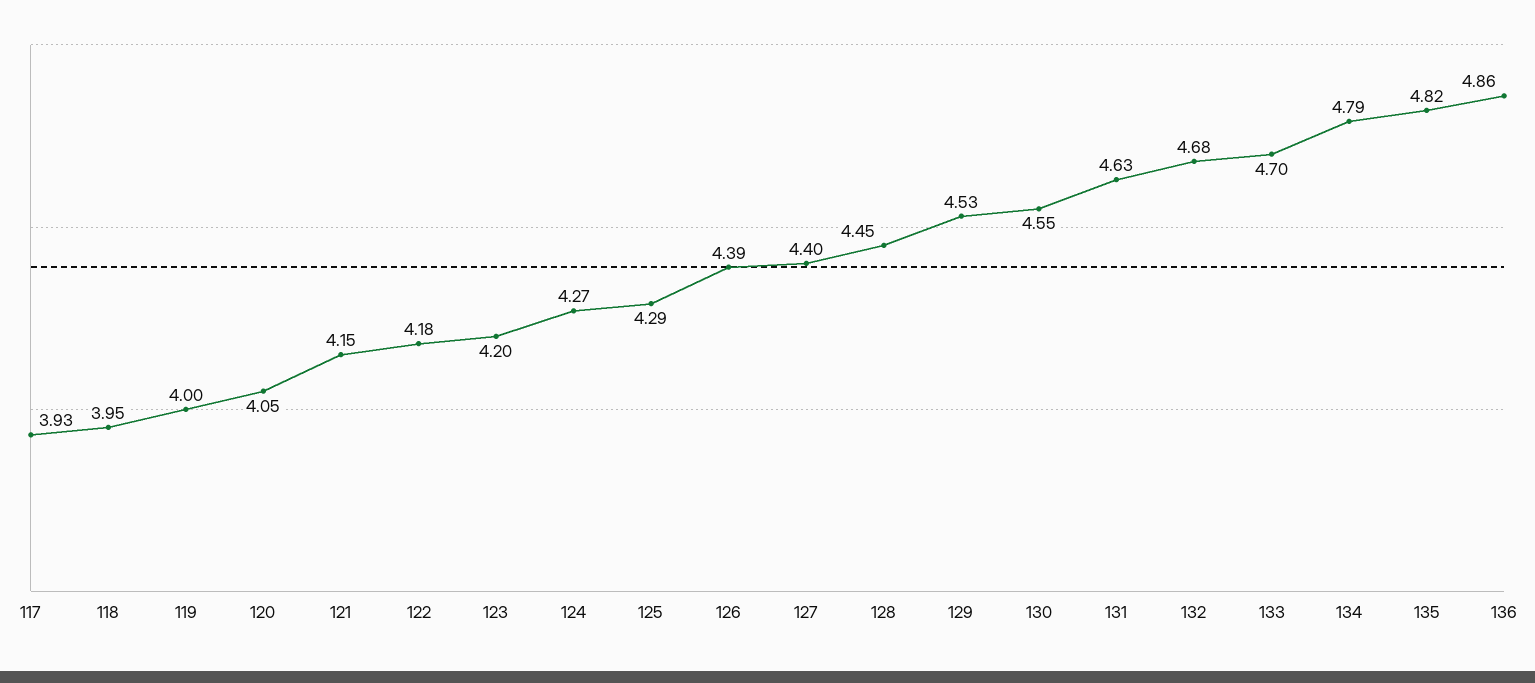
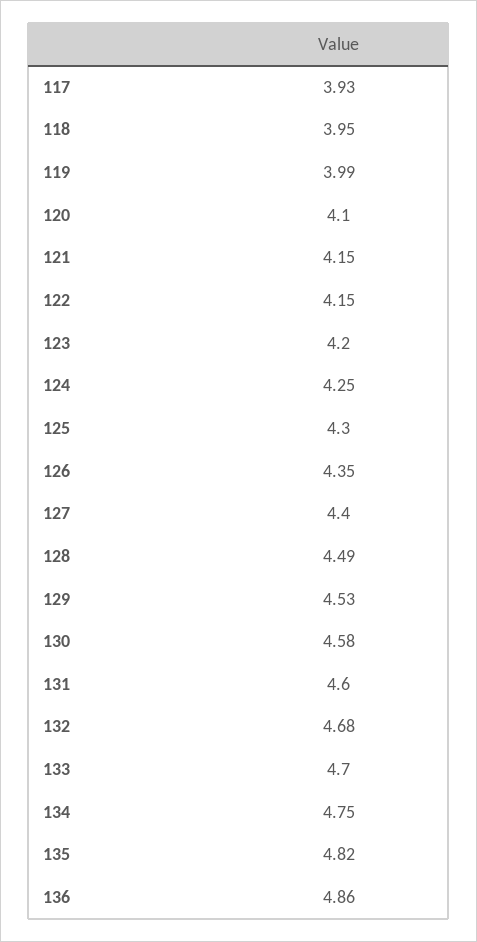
  {
    "117": 3.93,
    "118": 3.95,
-   "119": 4,
+   "119": 3.99,
-   "120": 4.05,
+   "120": 4.1,
    "121": 4.15,
-   "122": 4.18,
+   "122": 4.15,
    "123": 4.2,
-   "124": 4.27,
+   "124": 4.25,
-   "125": 4.29,
+   "125": 4.3,
-   "126": 4.39,
+   "126": 4.35,
    "127": 4.4,
-   "128": 4.45,
+   "128": 4.49,
    "129": 4.53,
-   "130": 4.55,
+   "130": 4.58,
-   "131": 4.63,
+   "131": 4.6,
    "132": 4.68,
    "133": 4.7,
-   "134": 4.79,
+   "134": 4.75,
    "135": 4.82,
    "136": 4.86
  }

